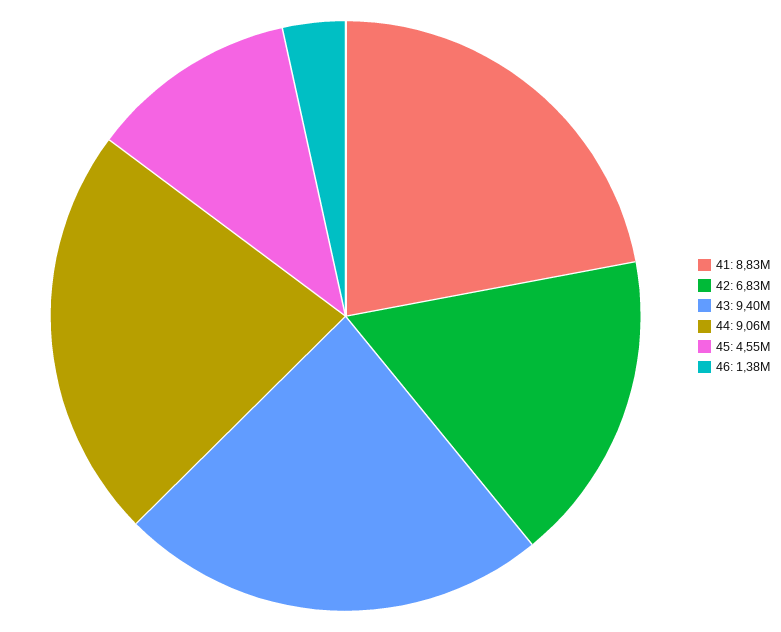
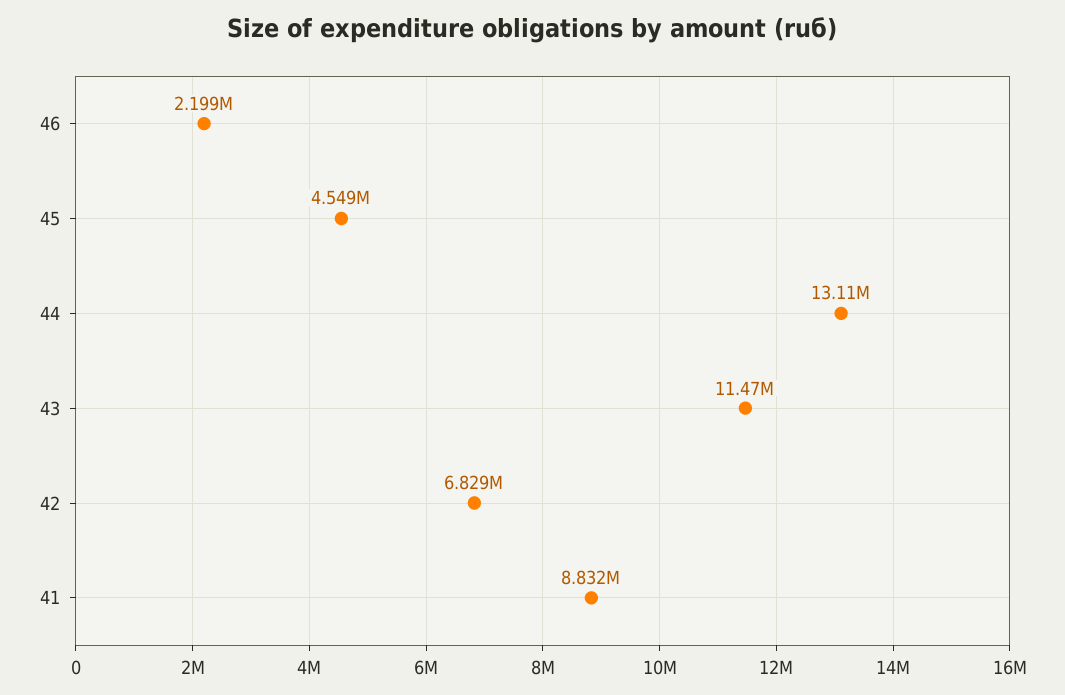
  {
    "41": 8832000,
    "42": 6829000,
-   "43": 9400000,
+   "43": 11470000,
-   "44": 9060000,
+   "44": 13110000,
    "45": 4549000,
-   "46": 1380000
+   "46": 2199000
  }

